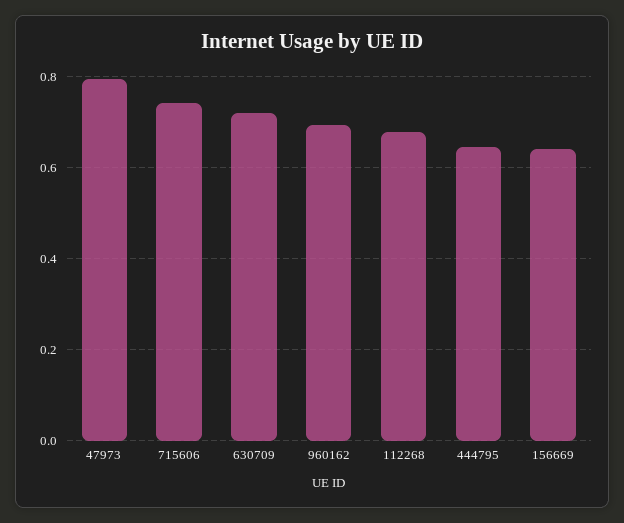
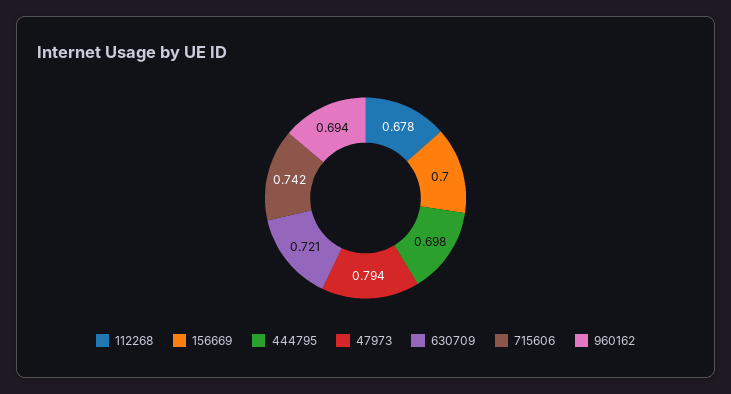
  {
    "47973": 0.794,
    "715606": 0.742,
    "630709": 0.721,
    "960162": 0.694,
    "112268": 0.678,
-   "444795": 0.64,
+   "444795": 0.698,
-   "156669": 0.64
+   "156669": 0.7
  }

